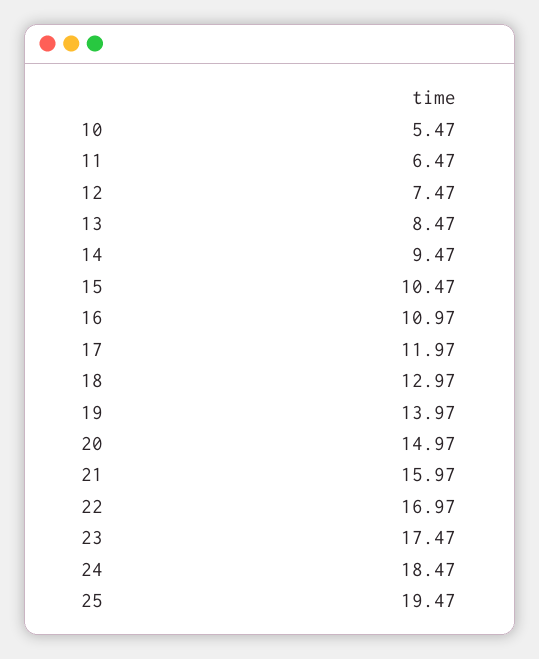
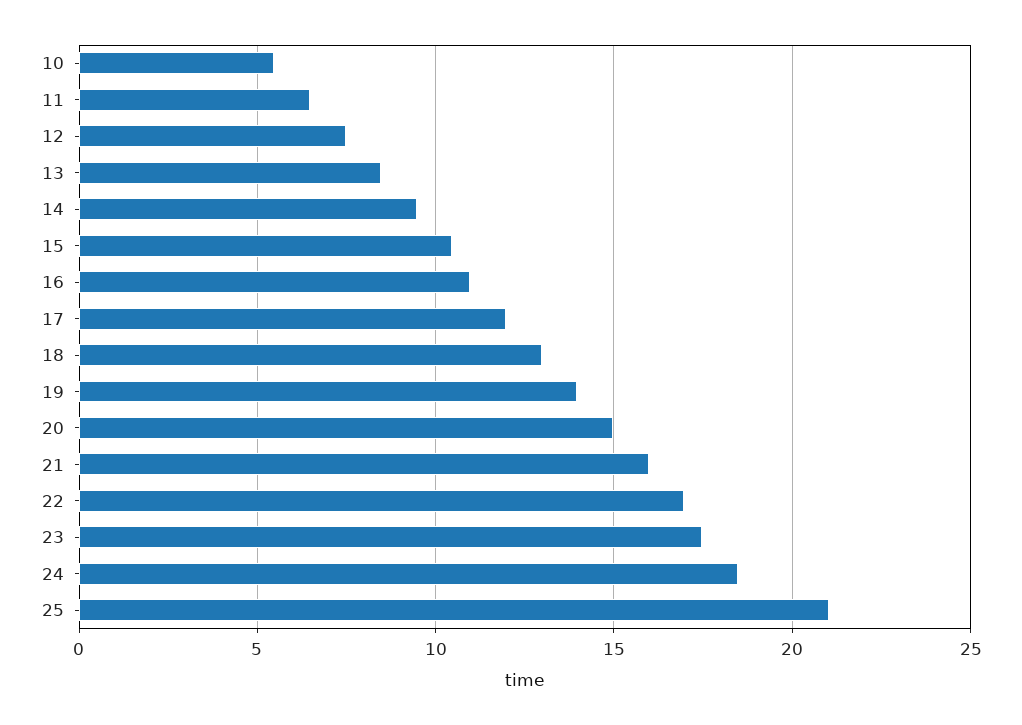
  {
    "10": 5.47,
    "11": 6.47,
    "12": 7.47,
    "13": 8.47,
    "14": 9.47,
    "15": 10.47,
    "16": 10.97,
    "17": 11.97,
    "18": 12.97,
    "19": 13.97,
    "20": 14.97,
    "21": 15.97,
    "22": 16.97,
    "23": 17.47,
    "24": 18.47,
-   "25": 19.47
+   "25": 21
  }

